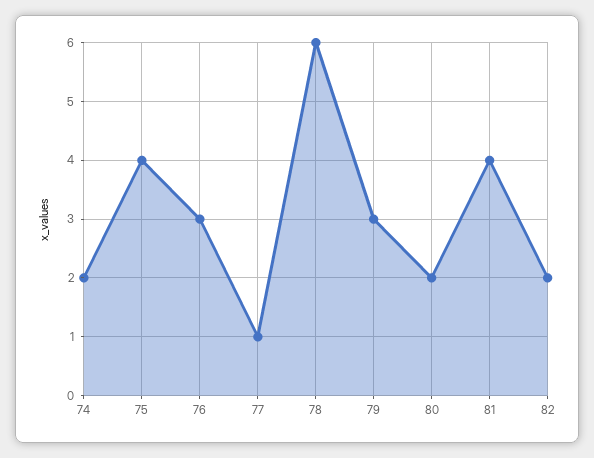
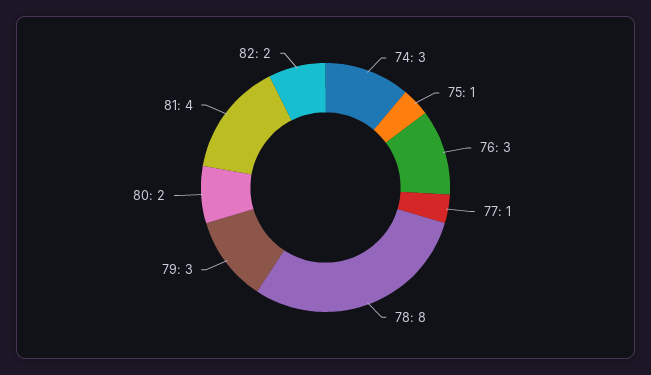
  {
-   "74": 2,
+   "74": 3,
-   "75": 4,
+   "75": 1,
    "76": 3,
    "77": 1,
-   "78": 6,
+   "78": 8,
    "79": 3,
    "80": 2,
    "81": 4,
    "82": 2
  }

